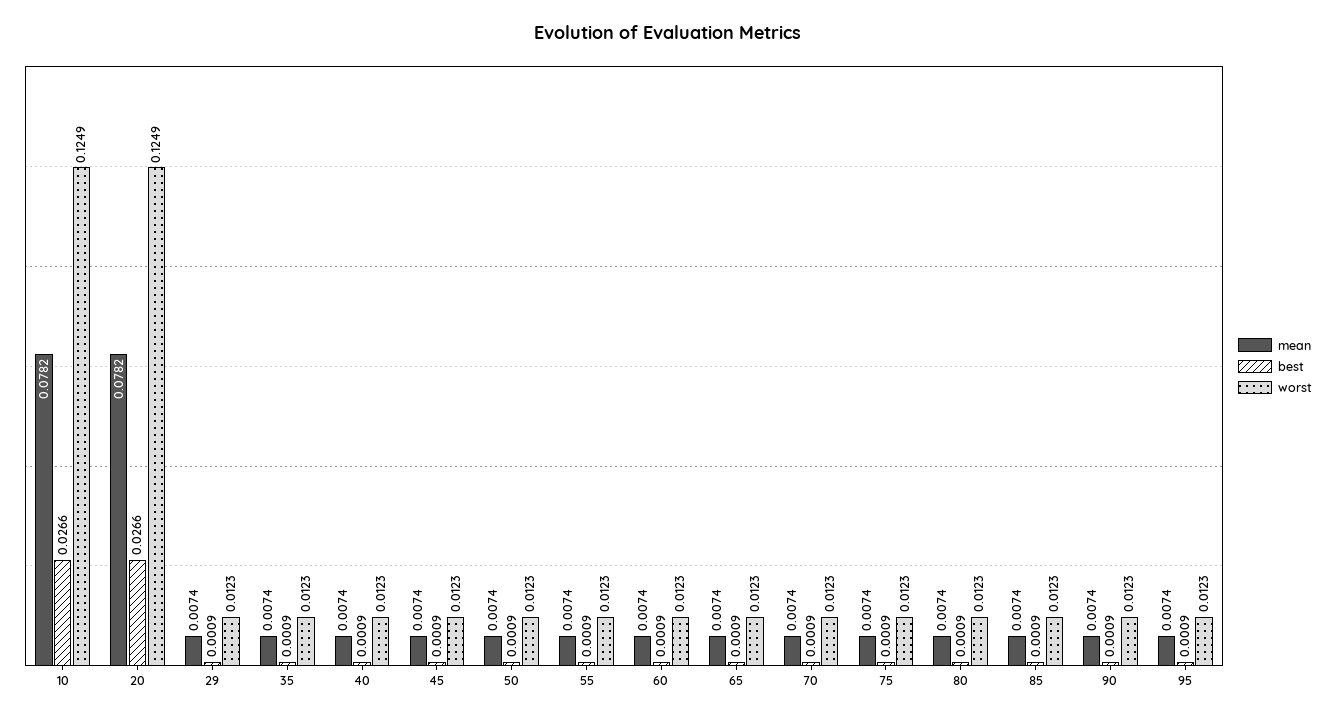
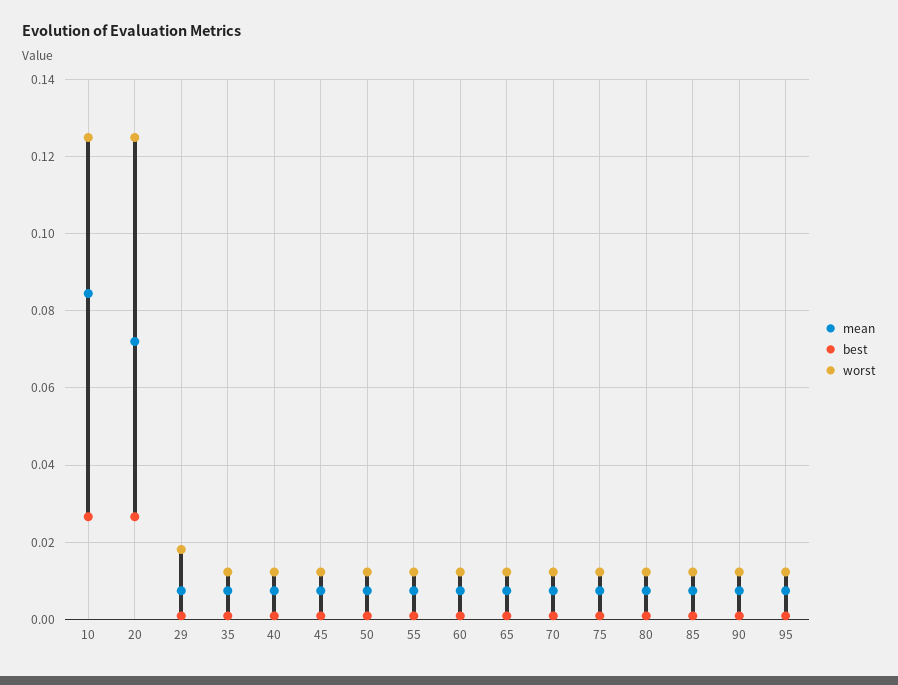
  {
    "mean": {
-     "10": 0.0782,
+     "10": 0.084,
-     "20": 0.0782,
+     "20": 0.072,
      "29": 0.0074,
      "35": 0.0074,
      "40": 0.0074,
      "45": 0.0074,
      "50": 0.0074,
      "55": 0.0074,
      "60": 0.0074,
      "65": 0.0074,
      "70": 0.0074,
      "75": 0.0074,
      "80": 0.0074,
      "85": 0.0074,
      "90": 0.0074,
      "95": 0.0074
    },
    "best": {
      "10": 0.0266,
      "20": 0.0266,
      "29": 0.0009,
      "35": 0.0009,
      "40": 0.0009,
      "45": 0.0009,
      "50": 0.0009,
      "55": 0.0009,
      "60": 0.0009,
      "65": 0.0009,
      "70": 0.0009,
      "75": 0.0009,
      "80": 0.0009,
      "85": 0.0009,
      "90": 0.0009,
      "95": 0.0009
    },
    "worst": {
      "10": 0.1249,
      "20": 0.1249,
-     "29": 0.0123,
+     "29": 0.018,
      "35": 0.0123,
      "40": 0.0123,
      "45": 0.0123,
      "50": 0.0123,
      "55": 0.0123,
      "60": 0.0123,
      "65": 0.0123,
      "70": 0.0123,
      "75": 0.0123,
      "80": 0.0123,
      "85": 0.0123,
      "90": 0.0123,
      "95": 0.0123
    }
  }

